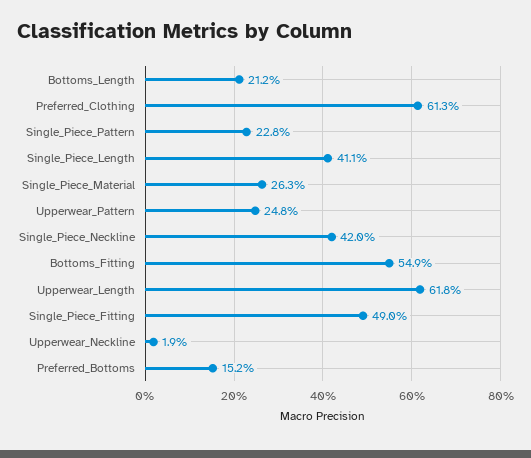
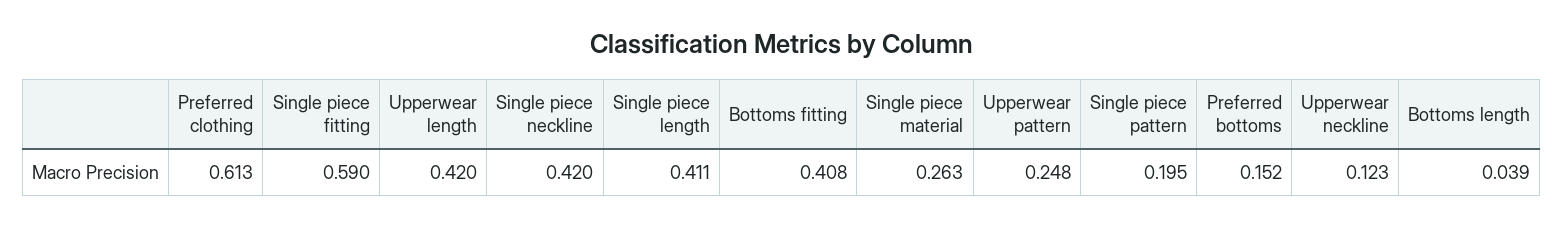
  {
-   "Bottoms_Length": 0.212,
+   "Bottoms_Length": 0.039,
    "Preferred_Clothing": 0.613,
-   "Single_Piece_Pattern": 0.228,
+   "Single_Piece_Pattern": 0.195,
    "Single_Piece_Length": 0.411,
    "Single_Piece_Material": 0.263,
    "Upperwear_Pattern": 0.248,
    "Single_Piece_Neckline": 0.42,
-   "Bottoms_Fitting": 0.549,
+   "Bottoms_Fitting": 0.408,
-   "Upperwear_Length": 0.618,
+   "Upperwear_Length": 0.42,
-   "Single_Piece_Fitting": 0.49,
+   "Single_Piece_Fitting": 0.59,
-   "Upperwear_Neckline": 0.019,
+   "Upperwear_Neckline": 0.123,
    "Preferred_Bottoms": 0.152
  }

